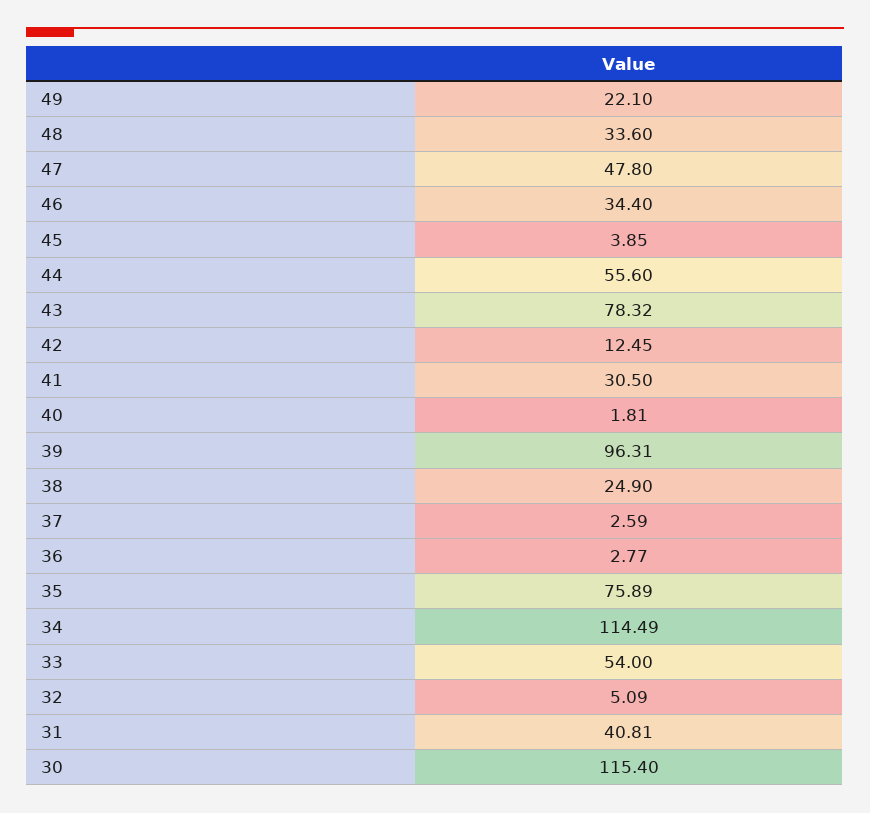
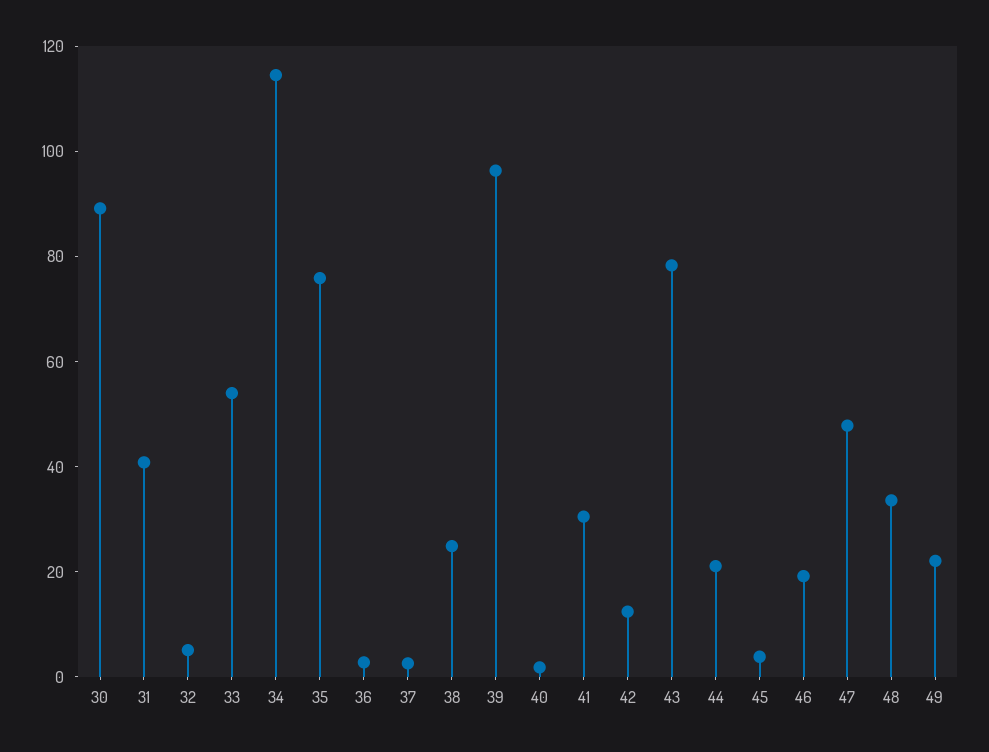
  {
    "49": 22.1,
    "48": 33.6,
    "47": 47.8,
-   "46": 34.4,
+   "46": 20,
    "45": 3.85,
-   "44": 55.6,
+   "44": 20,
    "43": 78.32,
    "42": 12.45,
    "41": 30.5,
    "40": 1.81,
    "39": 96.31,
    "38": 24.9,
    "37": 2.59,
    "36": 2.77,
    "35": 75.89,
    "34": 114.49,
    "33": 54,
    "32": 5.09,
    "31": 40.81,
-   "30": 115.4
+   "30": 90
  }

